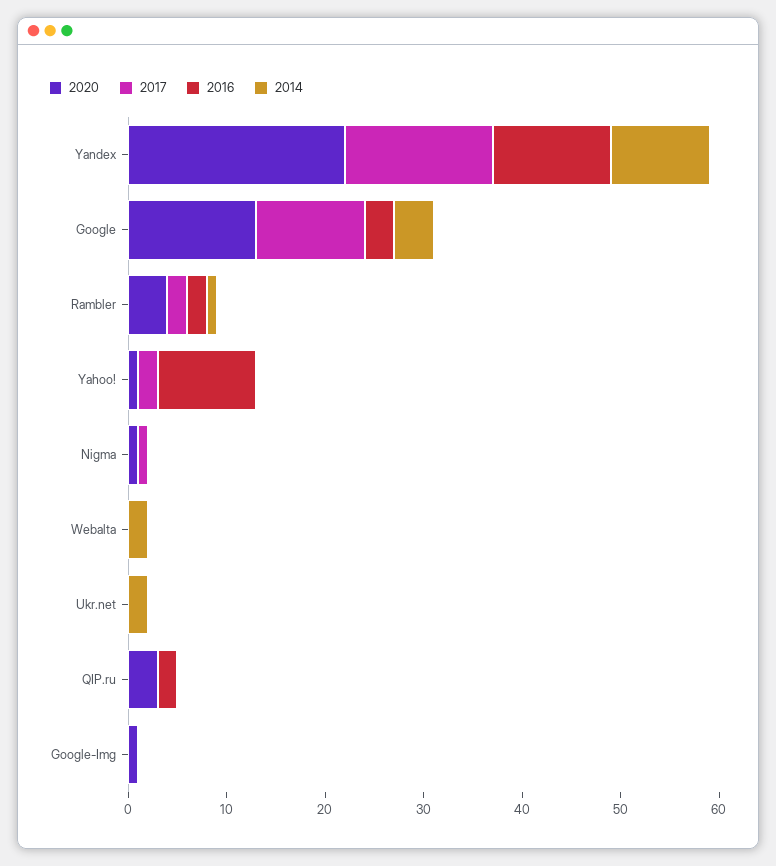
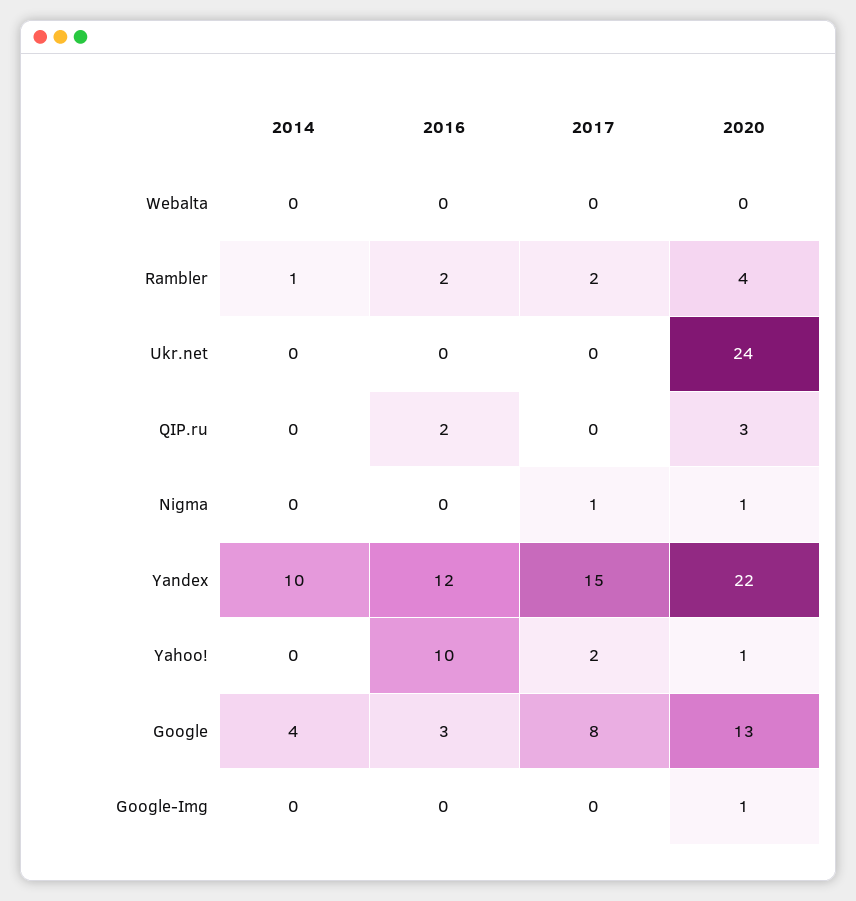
  {
    "2020": {
      "Yandex": 22,
      "Google": 13,
      "Rambler": 4,
      "Yahoo!": 1,
      "Nigma": 1,
      "Webalta": 0,
-     "Ukr.net": 0,
+     "Ukr.net": 24,
      "QIP.ru": 3,
      "Google-Img": 1
    },
    "2017": {
      "Yandex": 15,
-     "Google": 11,
+     "Google": 8,
      "Rambler": 2,
      "Yahoo!": 2,
      "Nigma": 1,
      "Webalta": 0,
      "Ukr.net": 0,
      "QIP.ru": 0,
      "Google-Img": 0
    },
    "2016": {
      "Yandex": 12,
      "Google": 3,
      "Rambler": 2,
      "Yahoo!": 10,
      "Nigma": 0,
      "Webalta": 0,
      "Ukr.net": 0,
      "QIP.ru": 2,
      "Google-Img": 0
    },
    "2014": {
      "Yandex": 10,
      "Google": 4,
      "Rambler": 1,
      "Yahoo!": 0,
      "Nigma": 0,
-     "Webalta": 2,
+     "Webalta": 0,
-     "Ukr.net": 2,
+     "Ukr.net": 0,
      "QIP.ru": 0,
      "Google-Img": 0
    }
  }

